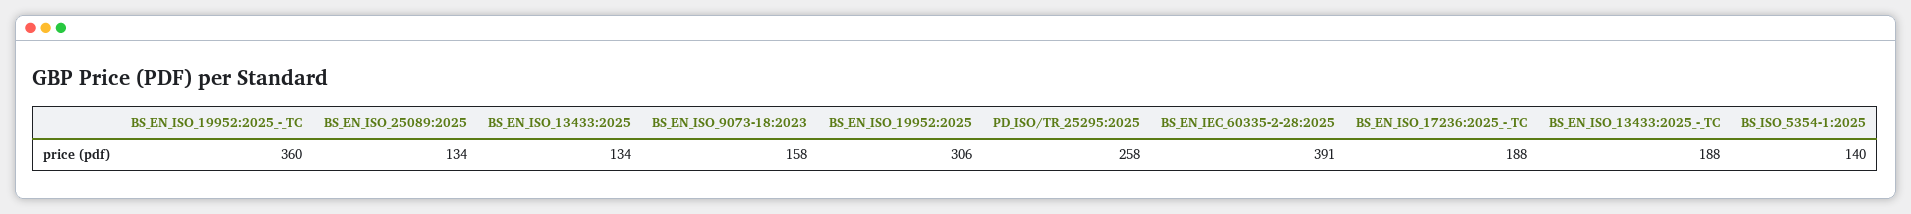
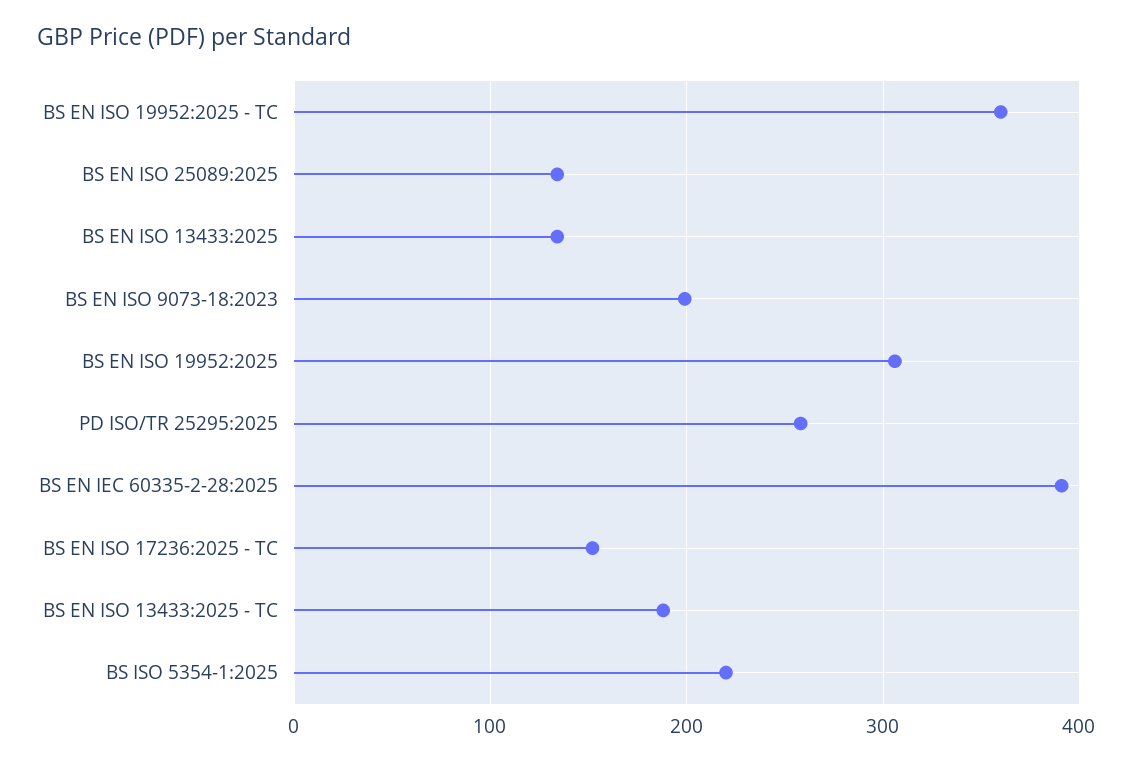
  {
    "BS_EN_ISO_19952:2025_-_TC": 360,
    "BS_EN_ISO_25089:2025": 134,
    "BS_EN_ISO_13433:2025": 134,
-   "BS_EN_ISO_9073-18:2023": 158,
+   "BS_EN_ISO_9073-18:2023": 200,
    "BS_EN_ISO_19952:2025": 306,
    "PD_ISO/TR_25295:2025": 258,
    "BS_EN_IEC_60335-2-28:2025": 391,
-   "BS_EN_ISO_17236:2025_-_TC": 188,
+   "BS_EN_ISO_17236:2025_-_TC": 150,
    "BS_EN_ISO_13433:2025_-_TC": 188,
-   "BS_ISO_5354-1:2025": 140
+   "BS_ISO_5354-1:2025": 220
  }

